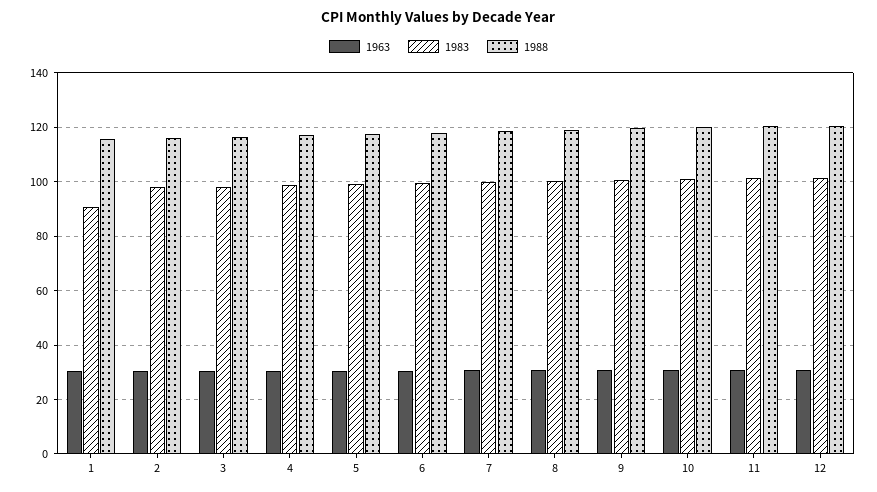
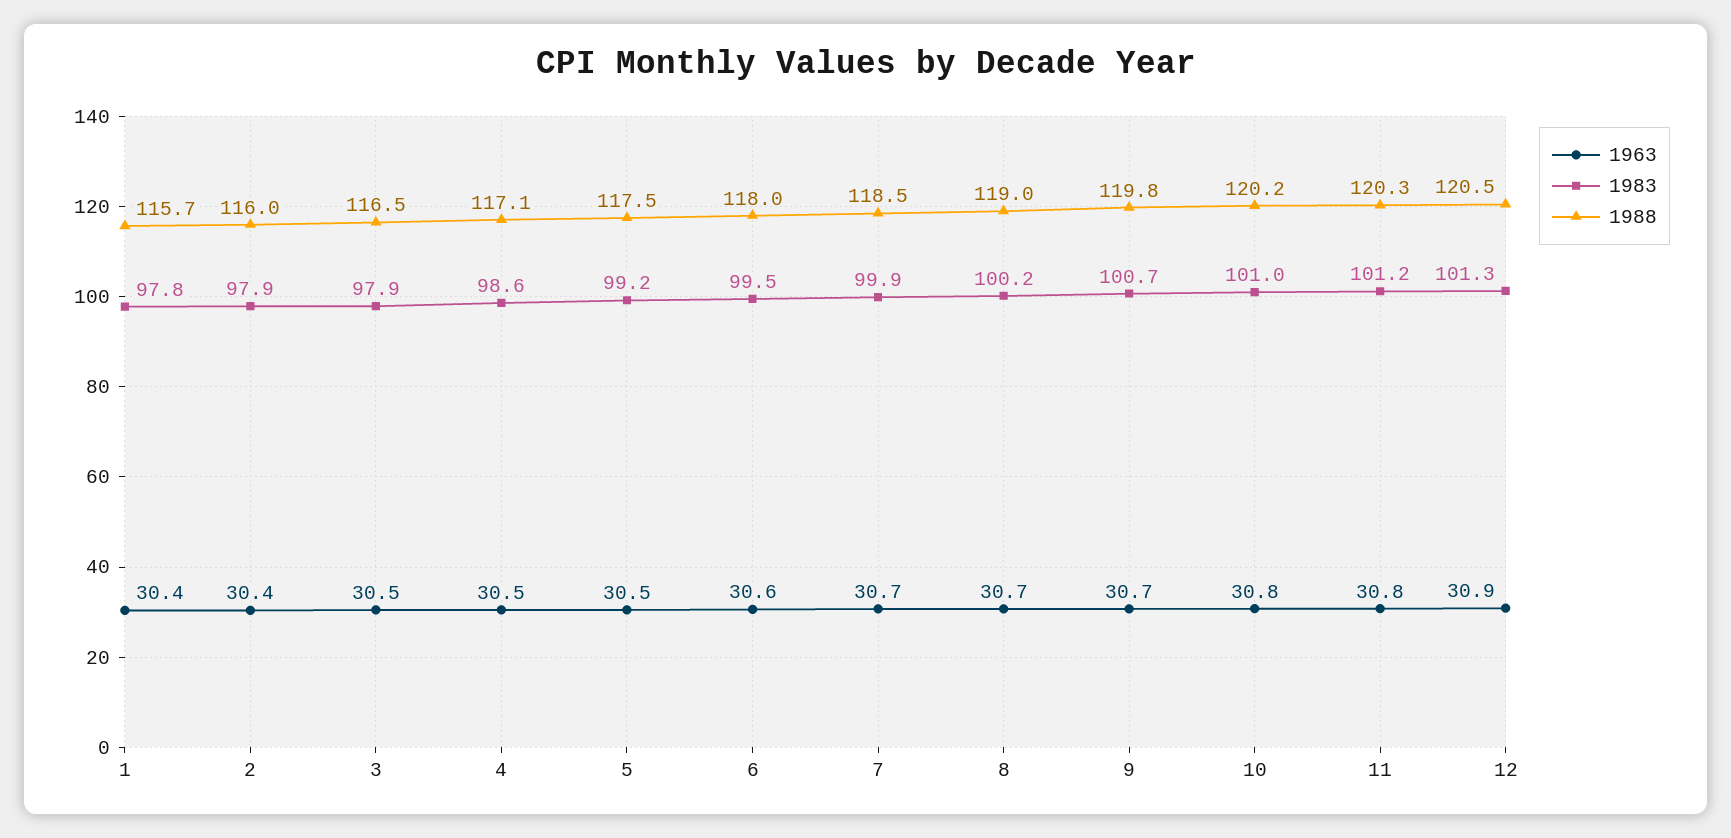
  {
    "1963": {
      "1": 30.4,
      "2": 30.4,
      "3": 30.5,
      "4": 30.5,
      "5": 30.5,
      "6": 30.6,
      "7": 30.7,
      "8": 30.7,
      "9": 30.7,
      "10": 30.8,
      "11": 30.8,
      "12": 30.9
    },
    "1983": {
-     "1": 90,
+     "1": 97.8,
      "2": 97.9,
      "3": 97.9,
      "4": 98.6,
      "5": 99.2,
      "6": 99.5,
      "7": 99.9,
      "8": 100.2,
      "9": 100.7,
      "10": 101,
      "11": 101.2,
      "12": 101.3
    },
    "1988": {
      "1": 115.7,
      "2": 116,
      "3": 116.5,
      "4": 117.1,
      "5": 117.5,
      "6": 118,
      "7": 118.5,
      "8": 119,
      "9": 119.8,
      "10": 120.2,
      "11": 120.3,
      "12": 120.5
    }
  }

